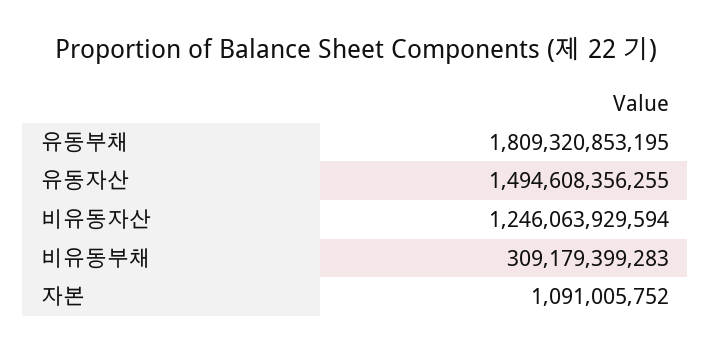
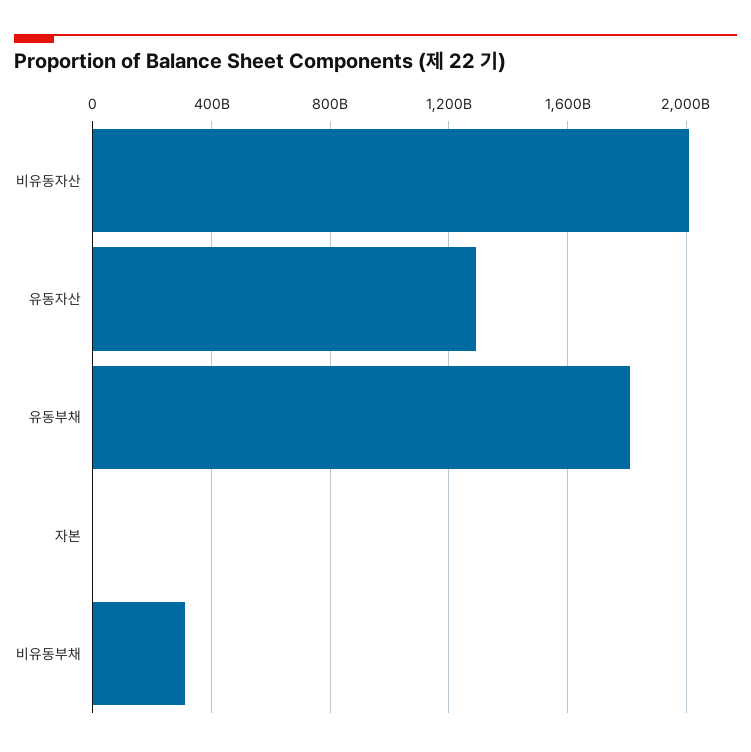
  {
    "유동부채": 1809320853195,
-   "유동자산": 1494608356255,
+   "유동자산": 1300000000000,
-   "비유동자산": 1246063929594,
+   "비유동자산": 2000000000000,
    "비유동부채": 309179399283,
    "자본": 1091005752
  }

